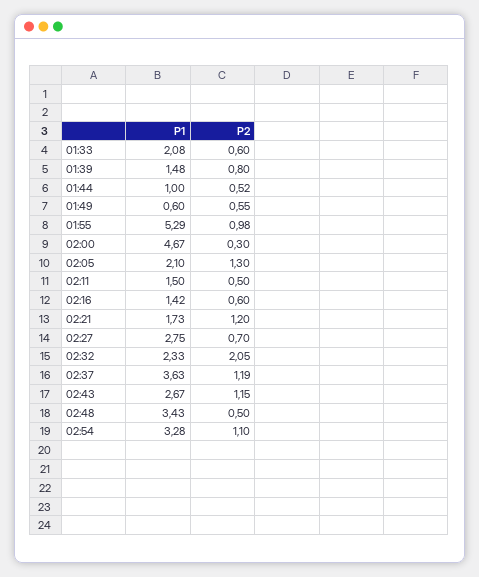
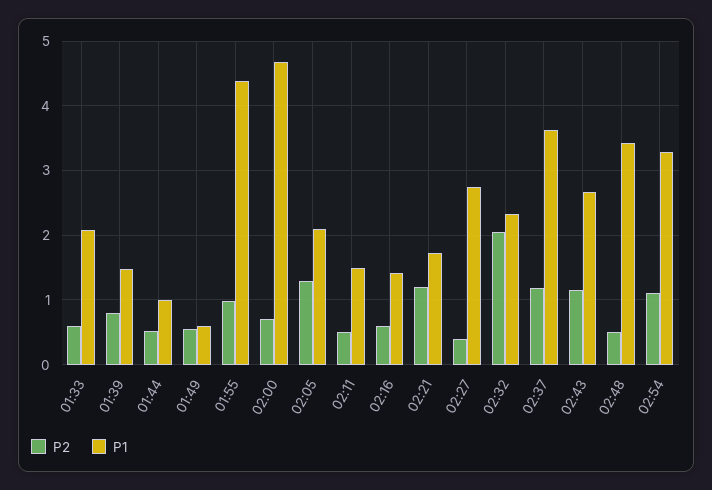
  {
    "P1": {
      "01:33": 2.08,
      "01:39": 1.48,
      "01:44": 1,
      "01:49": 0.6,
-     "01:55": 5.29,
+     "01:55": 4.4,
      "02:00": 4.67,
      "02:05": 2.1,
      "02:11": 1.5,
      "02:16": 1.42,
      "02:21": 1.73,
      "02:27": 2.75,
      "02:32": 2.33,
      "02:37": 3.63,
      "02:43": 2.67,
      "02:48": 3.43,
      "02:54": 3.28
    },
    "P2": {
      "01:33": 0.6,
      "01:39": 0.8,
      "01:44": 0.52,
      "01:49": 0.55,
      "01:55": 0.98,
-     "02:00": 0.3,
+     "02:00": 0.7,
      "02:05": 1.3,
      "02:11": 0.5,
      "02:16": 0.6,
      "02:21": 1.2,
-     "02:27": 0.7,
+     "02:27": 0.4,
      "02:32": 2.05,
      "02:37": 1.19,
      "02:43": 1.15,
      "02:48": 0.5,
      "02:54": 1.1
    }
  }

